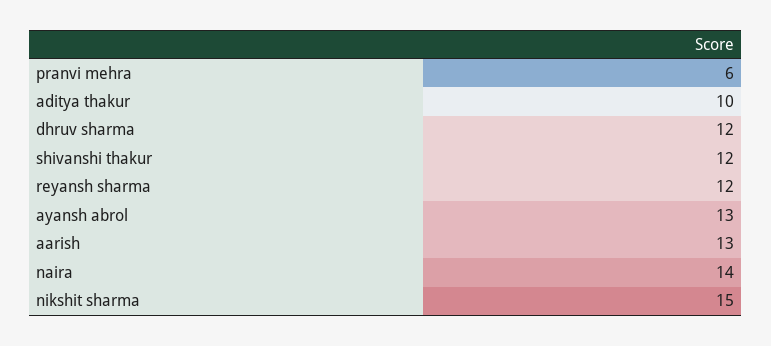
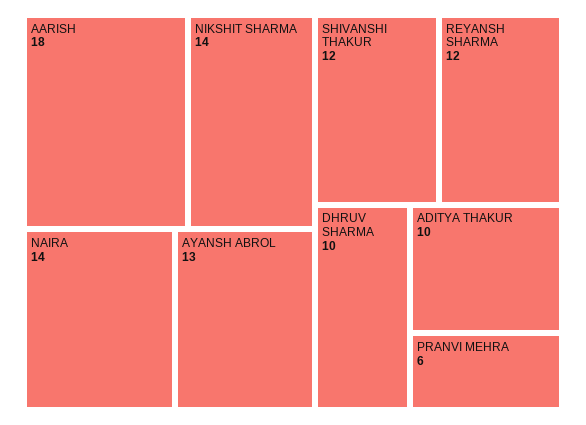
  {
    "pranvi mehra": 6,
    "aditya thakur": 10,
-   "dhruv sharma": 12,
+   "dhruv sharma": 10,
    "shivanshi thakur": 12,
    "reyansh sharma": 12,
    "ayansh abrol": 13,
-   "aarish": 13,
+   "aarish": 18,
    "naira": 14,
-   "nikshit sharma": 15
+   "nikshit sharma": 14
  }

